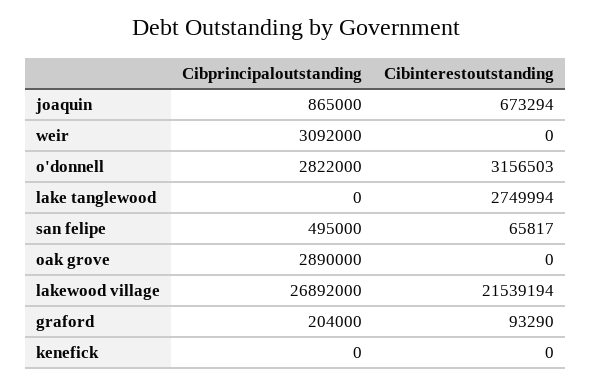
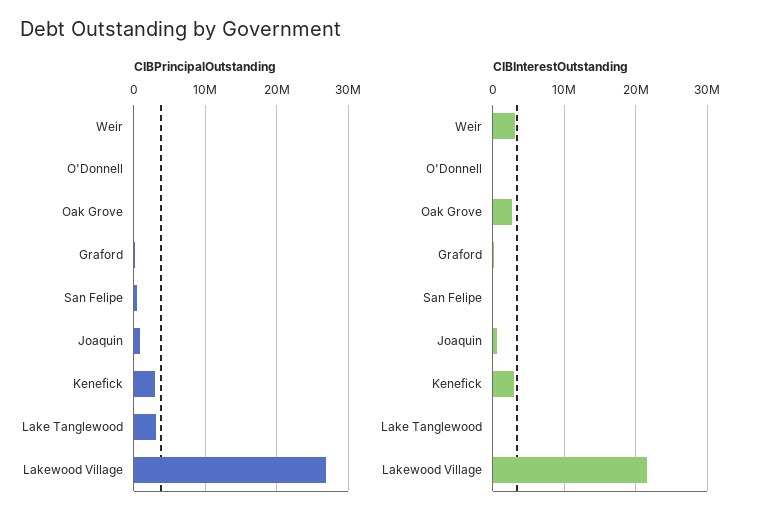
  {
    "Cibprincipaloutstanding": {
      "joaquin": 865000,
-     "weir": 3092000,
+     "weir": 0,
-     "o'donnell": 2822000,
+     "o'donnell": 0,
-     "lake tanglewood": 0,
+     "lake tanglewood": 3000000,
      "san felipe": 495000,
-     "oak grove": 2890000,
+     "oak grove": 0,
      "lakewood village": 26892000,
      "graford": 204000,
-     "kenefick": 0
+     "kenefick": 3000000
    },
    "Cibinterestoutstanding": {
      "joaquin": 673294,
-     "weir": 0,
+     "weir": 3000000,
-     "o'donnell": 3156503,
+     "o'donnell": 0,
-     "lake tanglewood": 2749994,
+     "lake tanglewood": 0,
      "san felipe": 65817,
-     "oak grove": 0,
+     "oak grove": 3000000,
      "lakewood village": 21539194,
      "graford": 93290,
-     "kenefick": 0
+     "kenefick": 3000000
    }
  }

